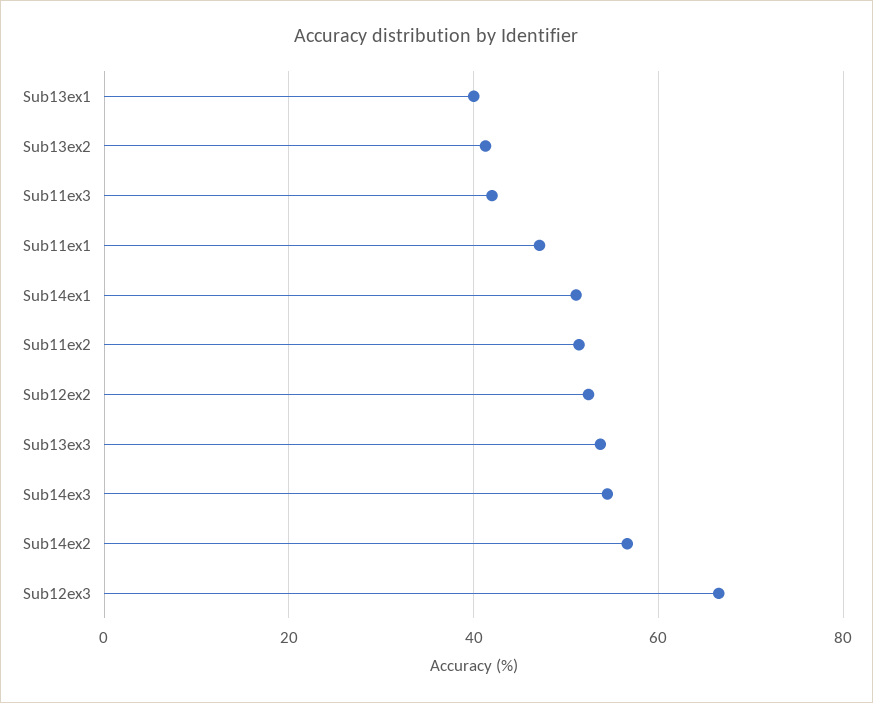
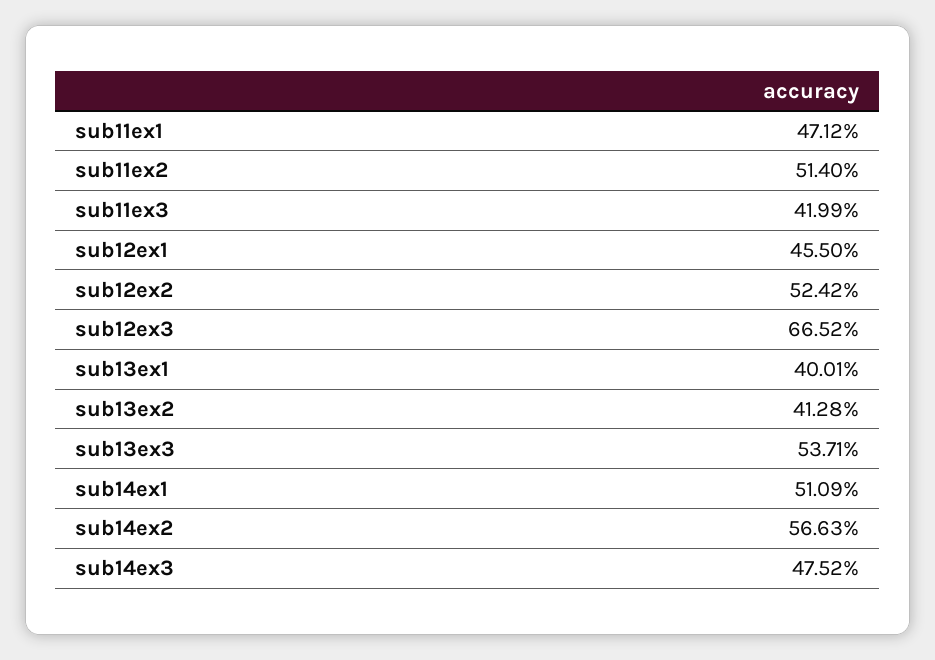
  {
    "Sub13ex1": 40.01,
    "Sub13ex2": 41.28,
    "Sub11ex3": 41.99,
    "Sub11ex1": 47.12,
    "Sub14ex1": 51.09,
    "Sub11ex2": 51.4,
    "Sub12ex2": 52.42,
    "Sub13ex3": 53.71,
-   "Sub14ex3": 54,
+   "Sub14ex3": 47.52,
    "Sub14ex2": 56.63,
-   "Sub12ex3": 66.52
+   "Sub12ex3": 66.52,
+   "sub12ex1": 45.5
  }

